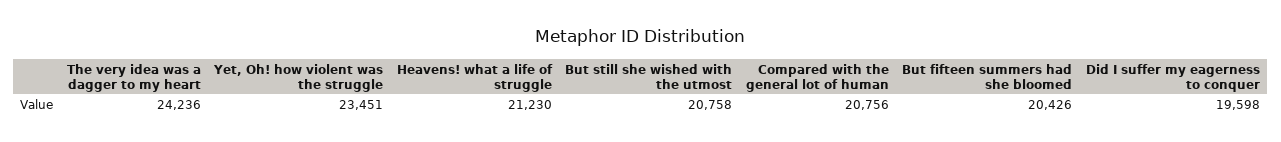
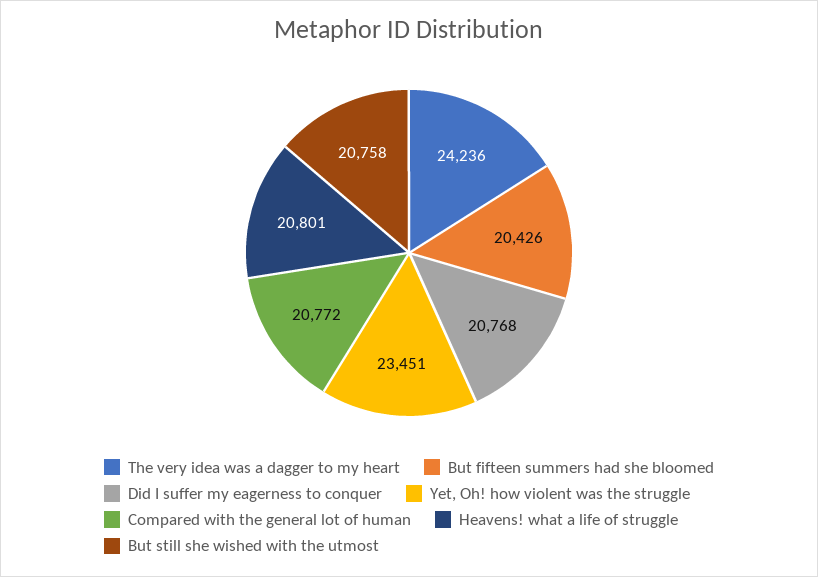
  {
    "The very idea was a dagger to my heart": 24236,
    "Yet, Oh! how violent was the struggle": 23451,
-   "Heavens! what a life of struggle": 21230,
+   "Heavens! what a life of struggle": 20801,
    "But still she wished with the utmost": 20758,
-   "Compared with the general lot of human": 20756,
+   "Compared with the general lot of human": 20772,
    "But fifteen summers had she bloomed": 20426,
-   "Did I suffer my eagerness to conquer": 19598
+   "Did I suffer my eagerness to conquer": 20768
  }

